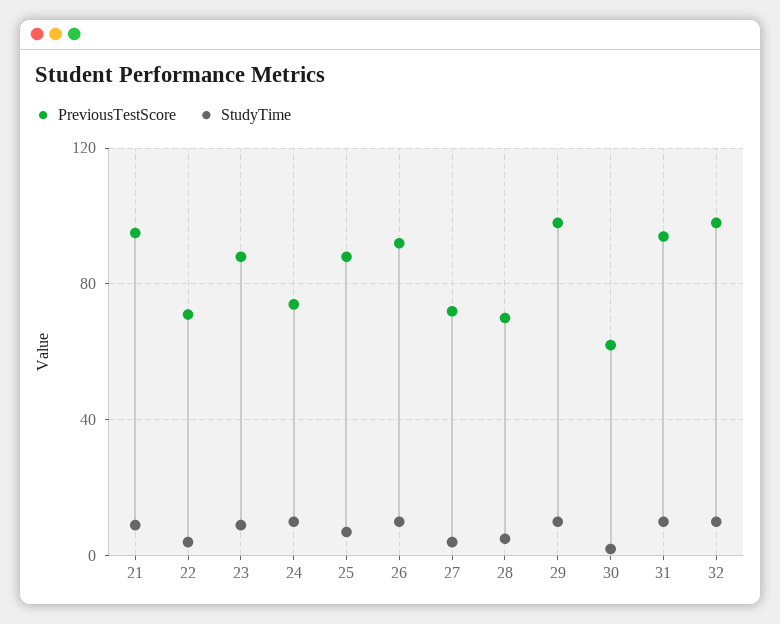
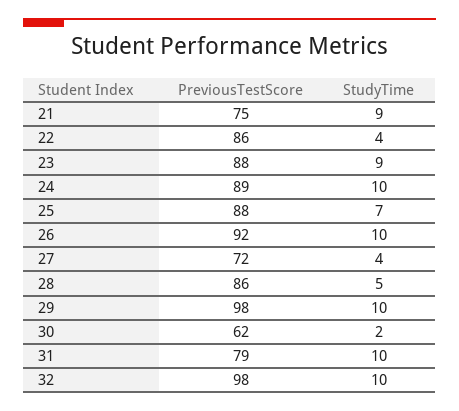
  {
    "PreviousTestScore": {
-     "21": 95,
+     "21": 75,
-     "22": 70,
+     "22": 86,
      "23": 88,
-     "24": 75,
+     "24": 89,
      "25": 88,
      "26": 92,
      "27": 72,
-     "28": 70,
+     "28": 86,
      "29": 98,
      "30": 62,
-     "31": 95,
+     "31": 79,
      "32": 98
    },
    "StudyTime": {
      "21": 9,
      "22": 4,
      "23": 9,
      "24": 10,
      "25": 7,
      "26": 10,
      "27": 4,
      "28": 5,
      "29": 10,
      "30": 2,
      "31": 10,
      "32": 10
    }
  }

